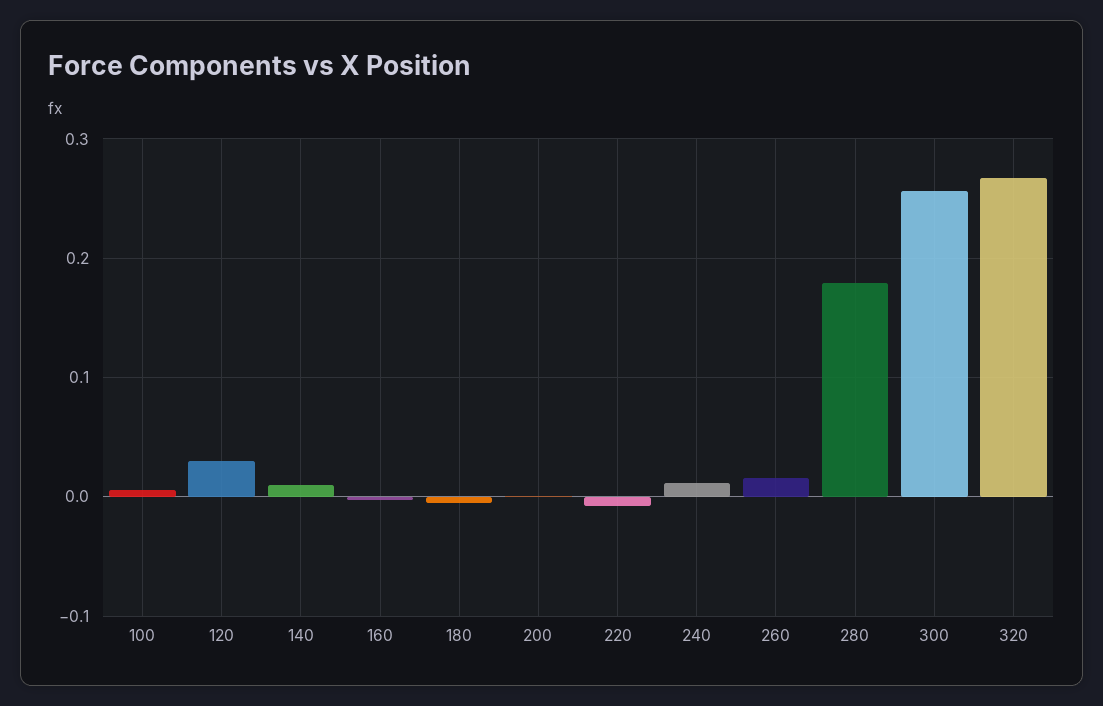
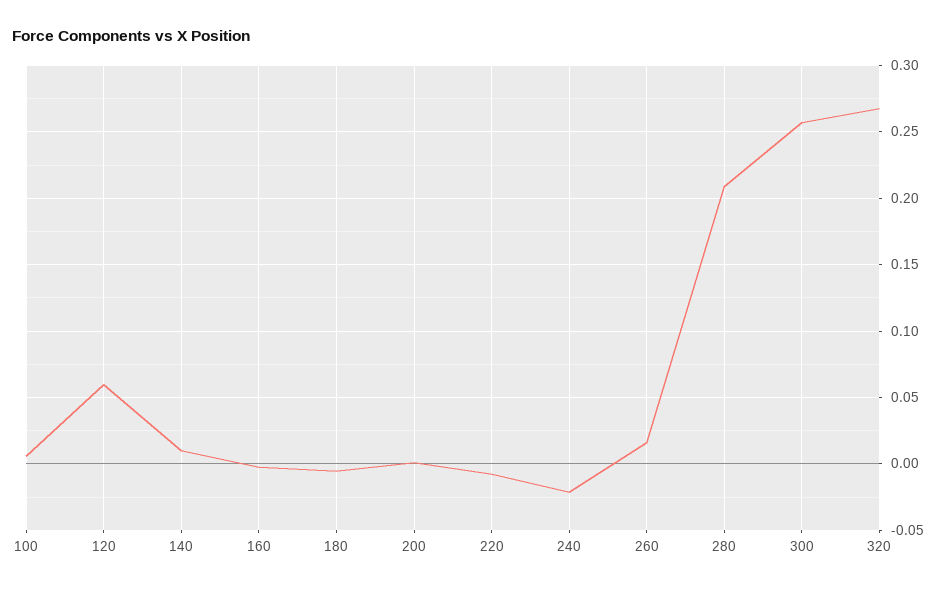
  {
    "100": 0.005,
-   "120": 0.03,
+   "120": 0.06,
    "140": 0.01,
    "160": -0.005,
    "180": -0.005,
    "200": 0,
    "220": -0.01,
-   "240": 0.01,
+   "240": -0.02,
    "260": 0.015,
-   "280": 0.18,
+   "280": 0.21,
    "300": 0.255,
    "320": 0.265
  }

